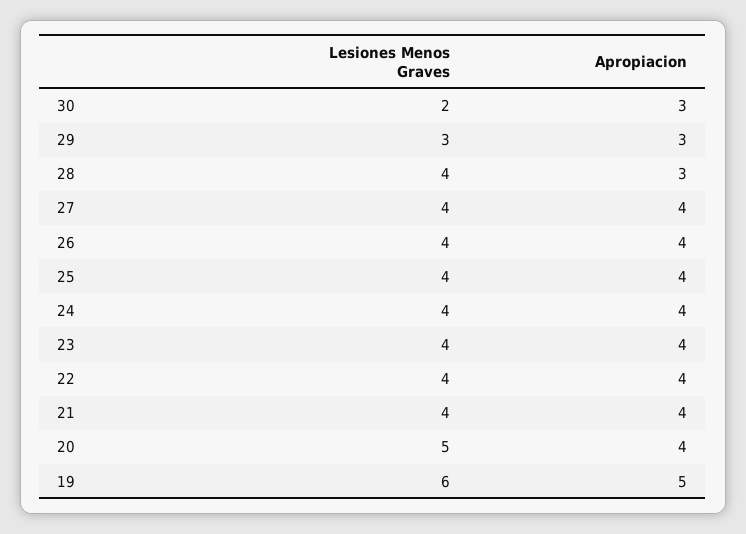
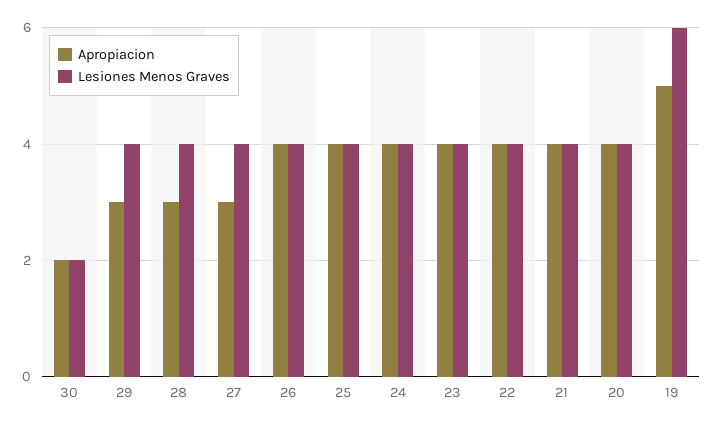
  {
    "Lesiones Menos Graves": {
      "30": 2,
-     "29": 3,
+     "29": 4,
      "28": 4,
      "27": 4,
      "26": 4,
      "25": 4,
      "24": 4,
      "23": 4,
      "22": 4,
      "21": 4,
-     "20": 5,
+     "20": 4,
      "19": 6
    },
    "Apropiacion": {
-     "30": 3,
+     "30": 2,
      "29": 3,
      "28": 3,
-     "27": 4,
+     "27": 3,
      "26": 4,
      "25": 4,
      "24": 4,
      "23": 4,
      "22": 4,
      "21": 4,
      "20": 4,
      "19": 5
    }
  }

